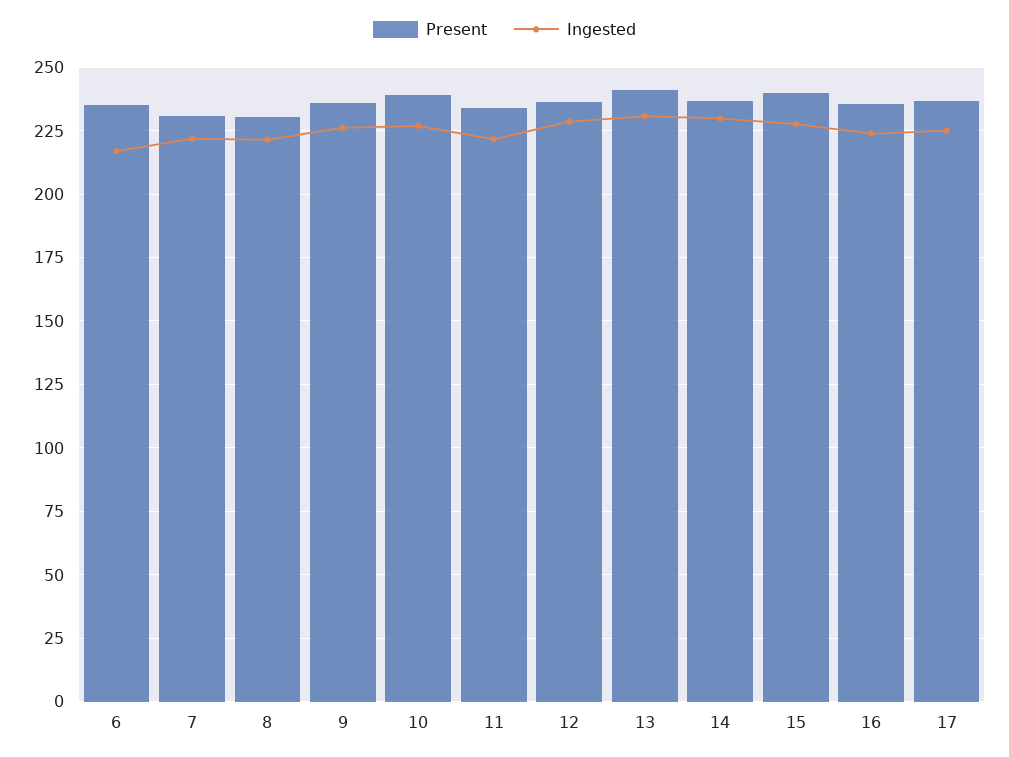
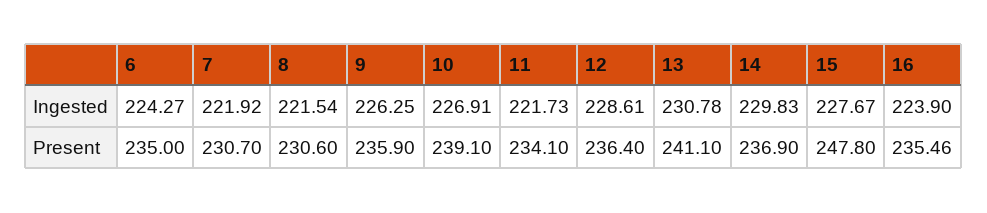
  {
    "Present": {
      "6": 235,
      "7": 230.7,
      "8": 230.6,
      "9": 235.9,
      "10": 239.1,
      "11": 234.1,
      "12": 236.4,
      "13": 241.1,
      "14": 236.9,
-     "15": 240,
+     "15": 247.8,
-     "16": 235.46,
+     "16": 235.46
-     "17": 237.5
    },
    "Ingested": {
-     "6": 217.5,
+     "6": 224.27,
      "7": 221.92,
      "8": 221.54,
      "9": 226.25,
      "10": 226.91,
      "11": 221.73,
      "12": 228.61,
      "13": 230.78,
      "14": 229.83,
      "15": 227.67,
-     "16": 223.9,
+     "16": 223.9
-     "17": 225
    }
  }

